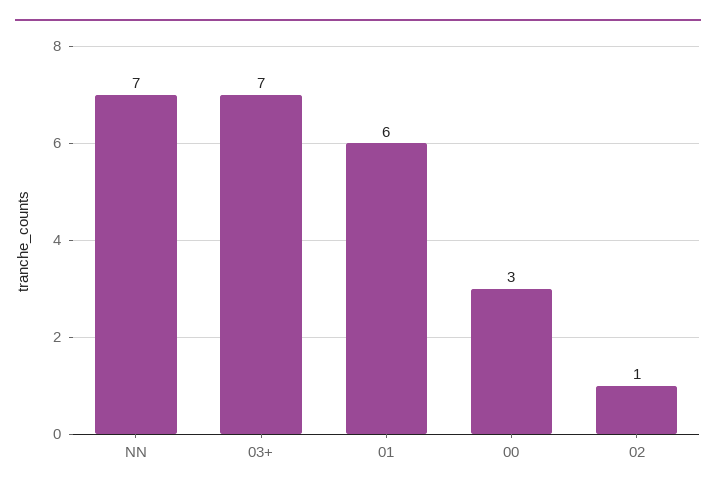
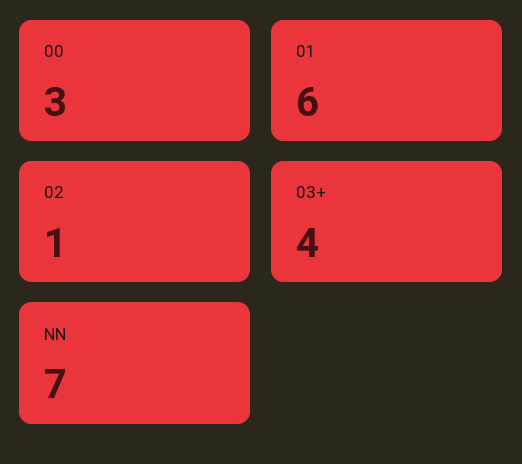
  {
    "NN": 7,
-   "03+": 7,
+   "03+": 4,
    "01": 6,
    "00": 3,
    "02": 1
  }

